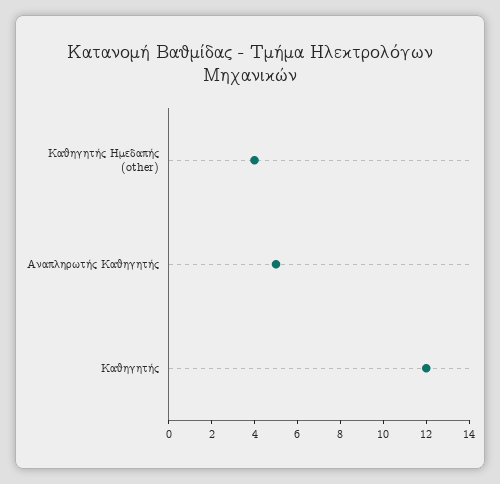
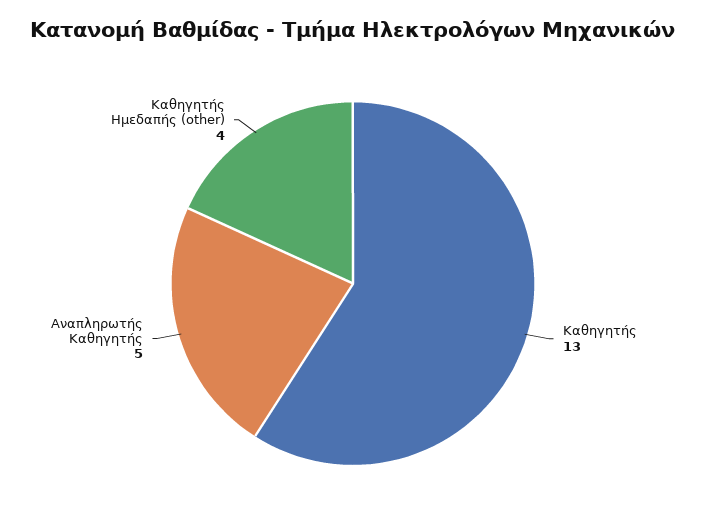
  {
    "Καθηγητής Ημεδαπής (other)": 4,
    "Αναπληρωτής Καθηγητής": 5,
-   "Καθηγητής": 12
+   "Καθηγητής": 13
  }

